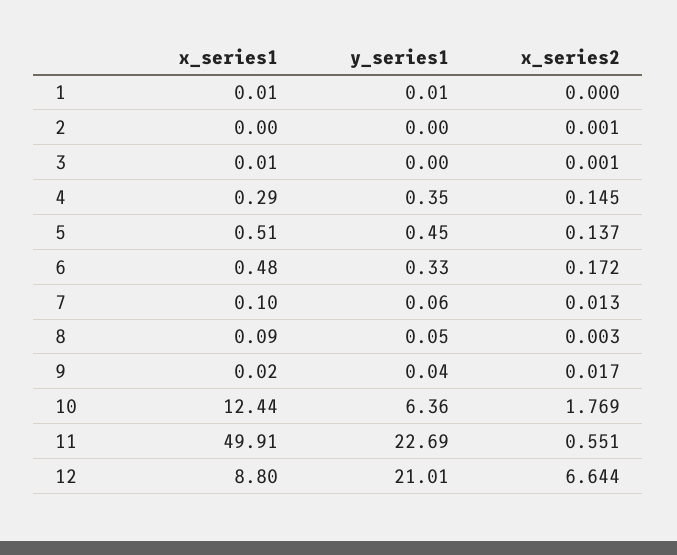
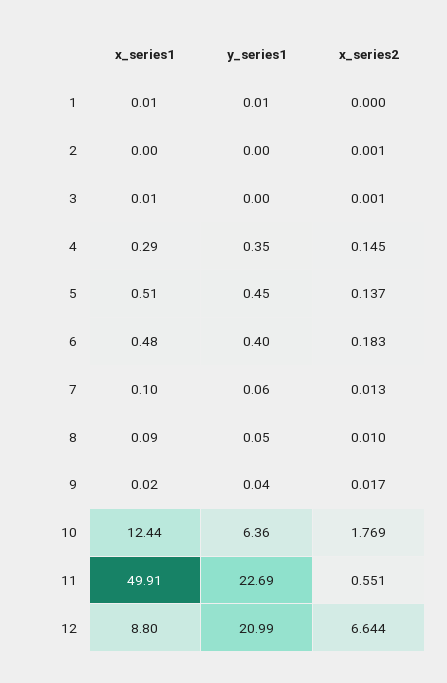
  {
    "x_series1": {
      "1": 0.01,
      "2": 0,
      "3": 0.01,
      "4": 0.29,
      "5": 0.51,
      "6": 0.48,
      "7": 0.1,
      "8": 0.09,
      "9": 0.02,
      "10": 12.44,
      "11": 49.91,
      "12": 8.8
    },
    "y_series1": {
      "1": 0.01,
      "2": 0,
      "3": 0,
      "4": 0.35,
      "5": 0.45,
-     "6": 0.33,
+     "6": 0.4,
      "7": 0.06,
      "8": 0.05,
      "9": 0.04,
      "10": 6.36,
      "11": 22.69,
-     "12": 21.01
+     "12": 20.99
    },
    "x_series2": {
      "1": 0,
      "2": 0.001,
      "3": 0.001,
      "4": 0.145,
      "5": 0.137,
-     "6": 0.172,
+     "6": 0.183,
      "7": 0.013,
-     "8": 0.003,
+     "8": 0.01,
      "9": 0.017,
      "10": 1.769,
      "11": 0.551,
      "12": 6.644
    }
  }

